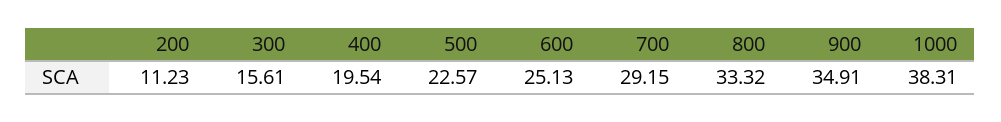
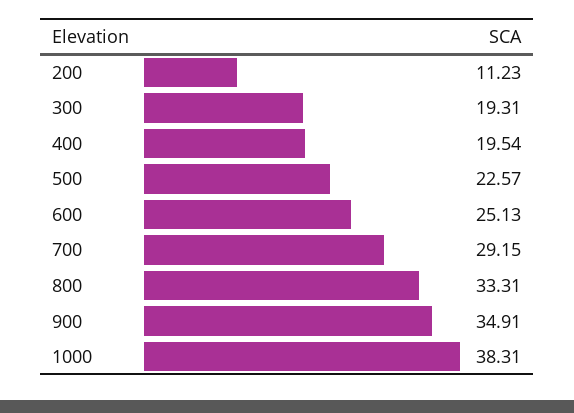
  {
    "200": 11.23,
-   "300": 15.61,
+   "300": 19.31,
    "400": 19.54,
    "500": 22.57,
    "600": 25.13,
    "700": 29.15,
-   "800": 33.32,
+   "800": 33.31,
    "900": 34.91,
    "1000": 38.31
  }

